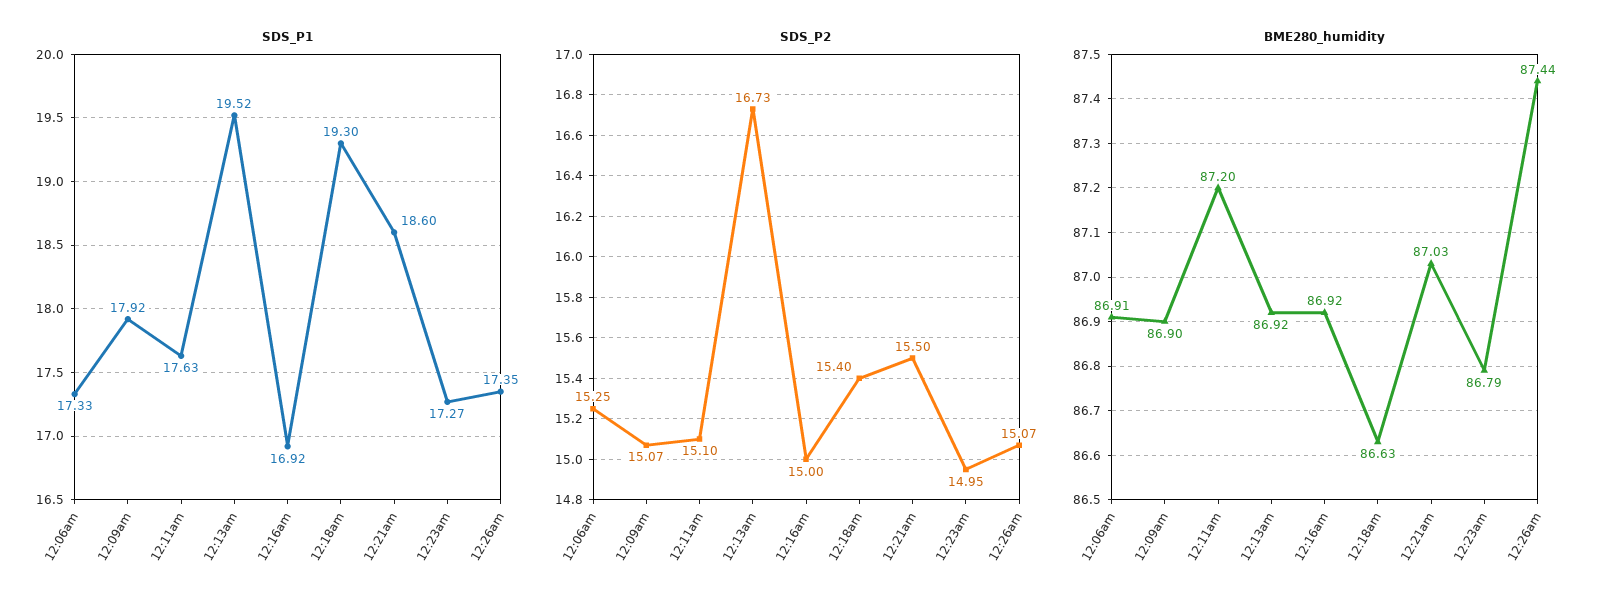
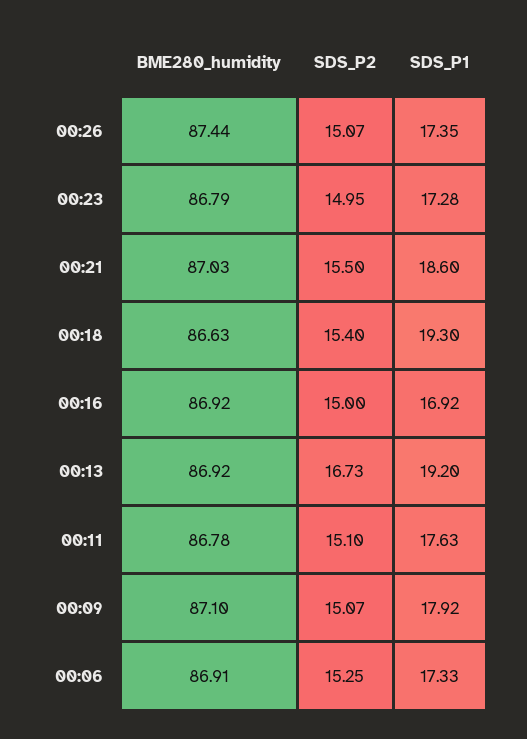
  {
    "SDS_P1": {
      "12:06am": 17.33,
      "12:09am": 17.92,
      "12:11am": 17.63,
-     "12:13am": 19.52,
+     "12:13am": 19.2,
      "12:16am": 16.92,
      "12:18am": 19.3,
      "12:21am": 18.6,
-     "12:23am": 17.27,
+     "12:23am": 17.28,
      "12:26am": 17.35
    },
    "SDS_P2": {
      "12:06am": 15.25,
      "12:09am": 15.07,
      "12:11am": 15.1,
      "12:13am": 16.73,
      "12:16am": 15,
      "12:18am": 15.4,
      "12:21am": 15.5,
      "12:23am": 14.95,
      "12:26am": 15.07
    },
    "BME280_humidity": {
      "12:06am": 86.91,
-     "12:09am": 86.9,
+     "12:09am": 87.1,
-     "12:11am": 87.2,
+     "12:11am": 86.78,
      "12:13am": 86.92,
      "12:16am": 86.92,
      "12:18am": 86.63,
      "12:21am": 87.03,
      "12:23am": 86.79,
      "12:26am": 87.44
    }
  }

